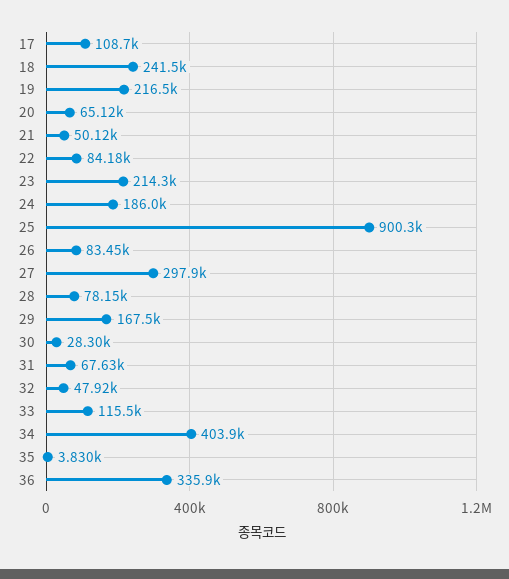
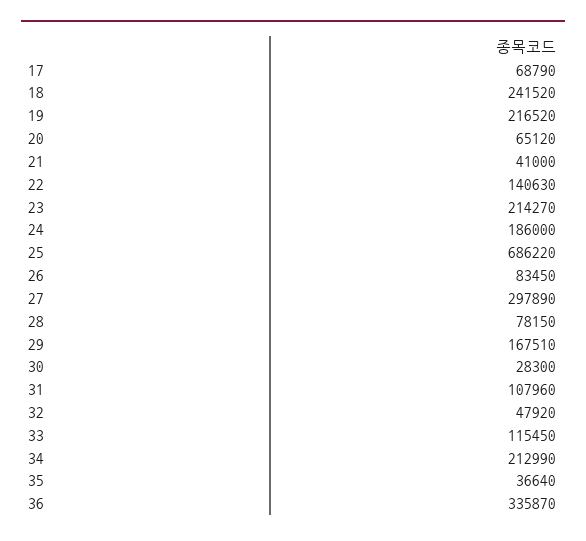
  {
-   "17": 108700,
+   "17": 68790,
    "18": 241520,
    "19": 216520,
    "20": 65120,
-   "21": 50120,
+   "21": 41000,
-   "22": 84180,
+   "22": 140630,
    "23": 214270,
    "24": 186000,
-   "25": 900300,
+   "25": 686220,
    "26": 83450,
    "27": 297890,
    "28": 78150,
    "29": 167510,
    "30": 28300,
-   "31": 67630,
+   "31": 107960,
    "32": 47920,
    "33": 115450,
-   "34": 403900,
+   "34": 212990,
-   "35": 3830,
+   "35": 36640,
    "36": 335870
  }

